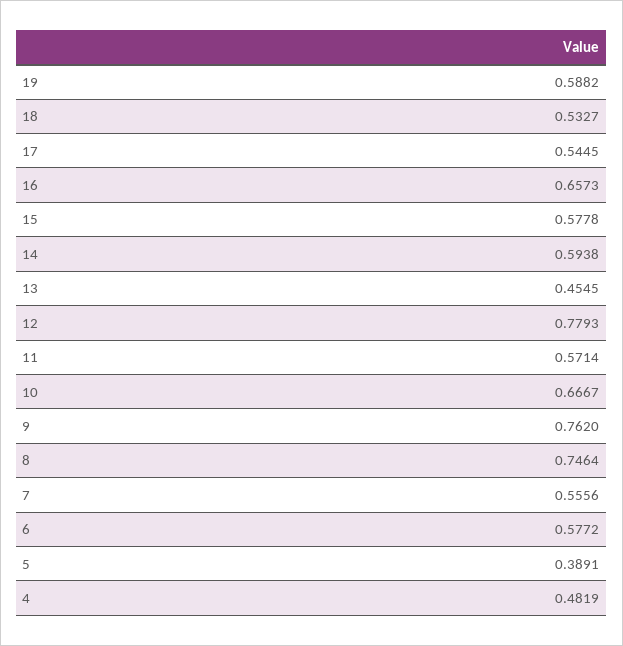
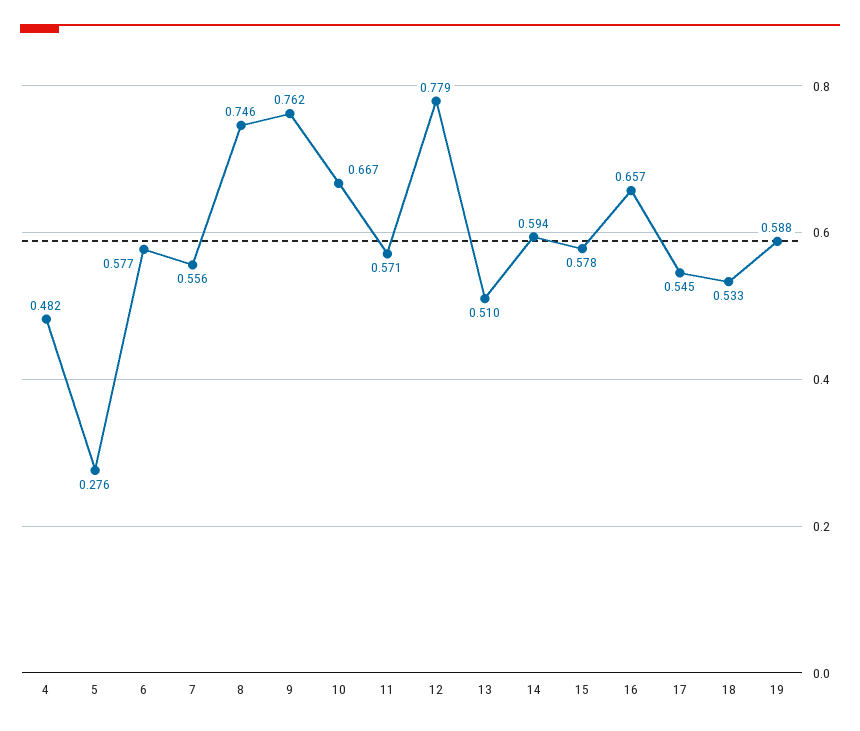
  {
    "19": 0.5882,
    "18": 0.5327,
    "17": 0.5445,
    "16": 0.6573,
    "15": 0.5778,
    "14": 0.5938,
-   "13": 0.4545,
+   "13": 0.51,
    "12": 0.7793,
    "11": 0.5714,
    "10": 0.6667,
    "9": 0.762,
    "8": 0.7464,
    "7": 0.5556,
    "6": 0.5772,
-   "5": 0.3891,
+   "5": 0.276,
    "4": 0.4819
  }

